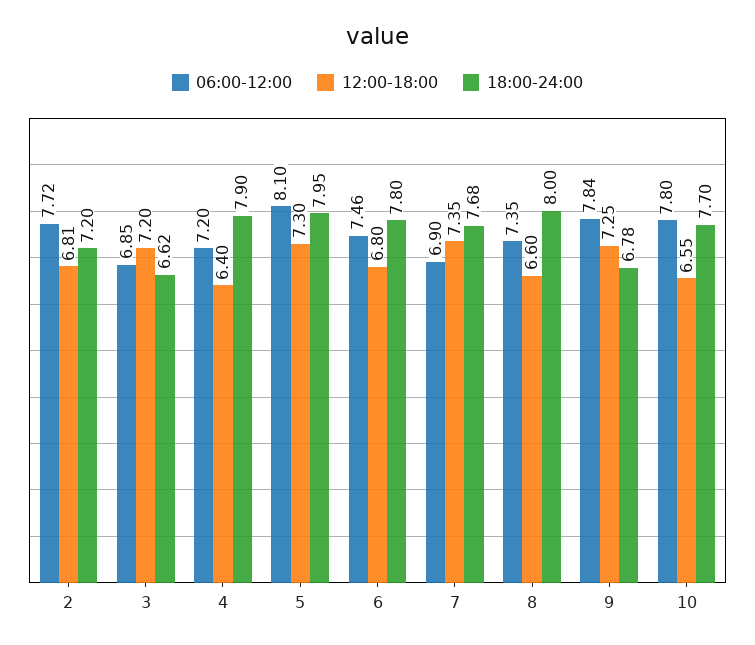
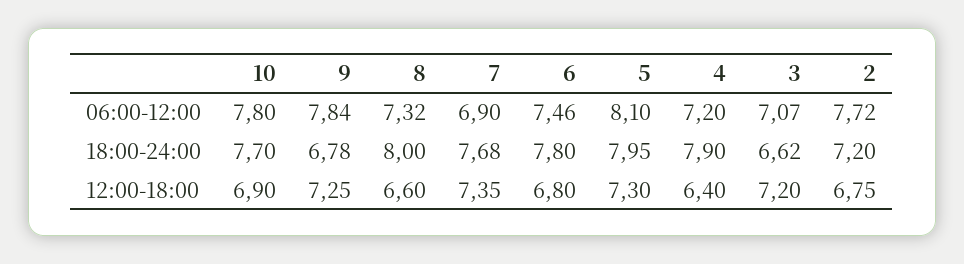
  {
    "06:00-12:00": {
      "2": 7.72,
-     "3": 6.85,
+     "3": 7.07,
      "4": 7.2,
      "5": 8.1,
      "6": 7.46,
      "7": 6.9,
-     "8": 7.35,
+     "8": 7.32,
      "9": 7.84,
      "10": 7.8
    },
    "12:00-18:00": {
-     "2": 6.81,
+     "2": 6.75,
      "3": 7.2,
      "4": 6.4,
      "5": 7.3,
      "6": 6.8,
      "7": 7.35,
      "8": 6.6,
      "9": 7.25,
-     "10": 6.55
+     "10": 6.9
    },
    "18:00-24:00": {
      "2": 7.2,
      "3": 6.62,
      "4": 7.9,
      "5": 7.95,
      "6": 7.8,
      "7": 7.68,
      "8": 8,
      "9": 6.78,
      "10": 7.7
    }
  }

